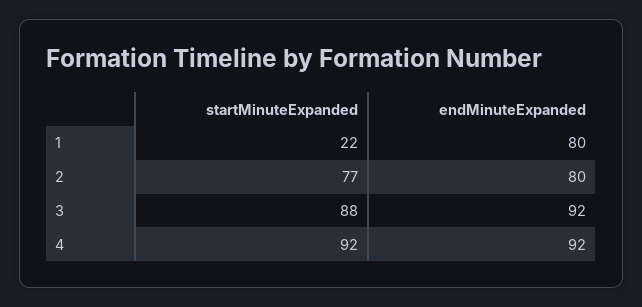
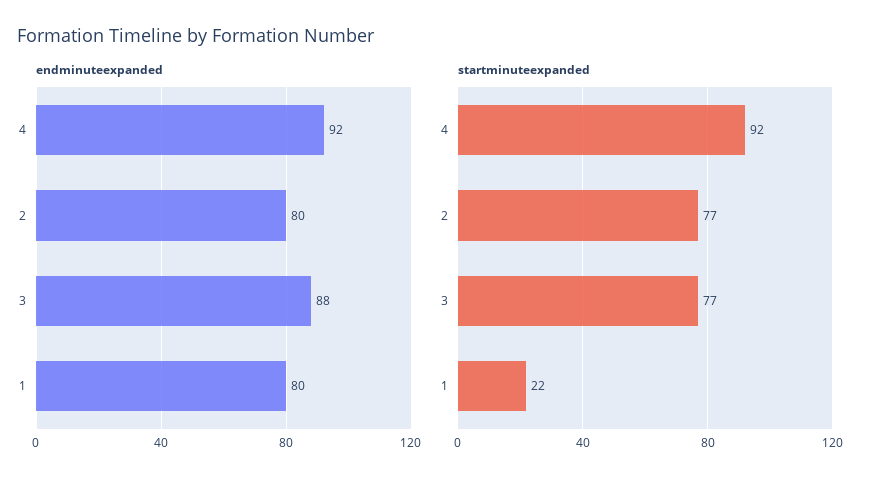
  {
    "startMinuteExpanded": {
      "1": 22,
      "2": 77,
-     "3": 88,
+     "3": 77,
      "4": 92
    },
    "endMinuteExpanded": {
      "1": 80,
      "2": 80,
-     "3": 92,
+     "3": 88,
      "4": 92
    }
  }

